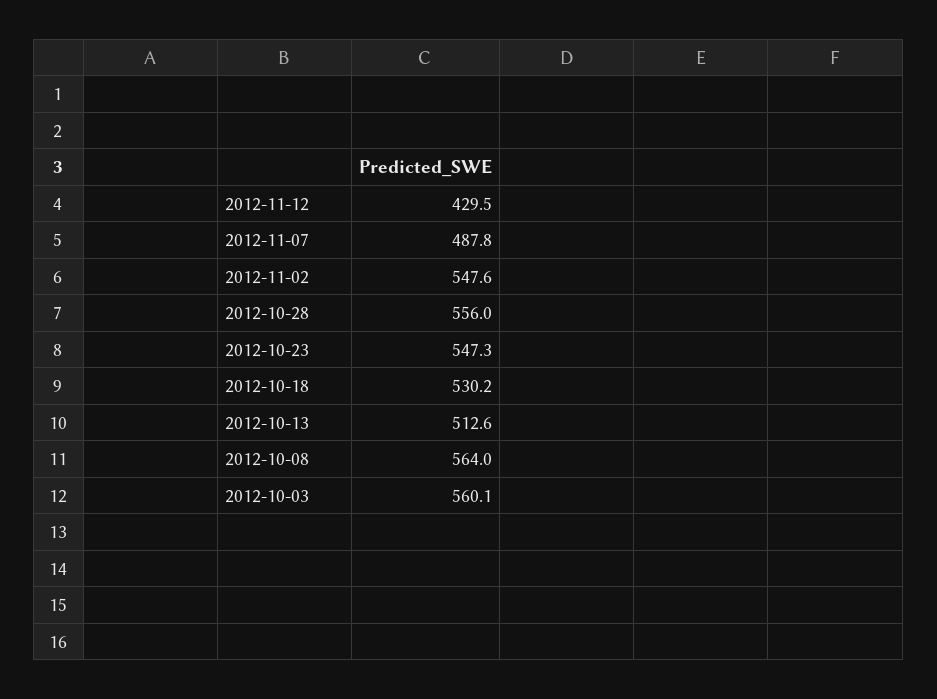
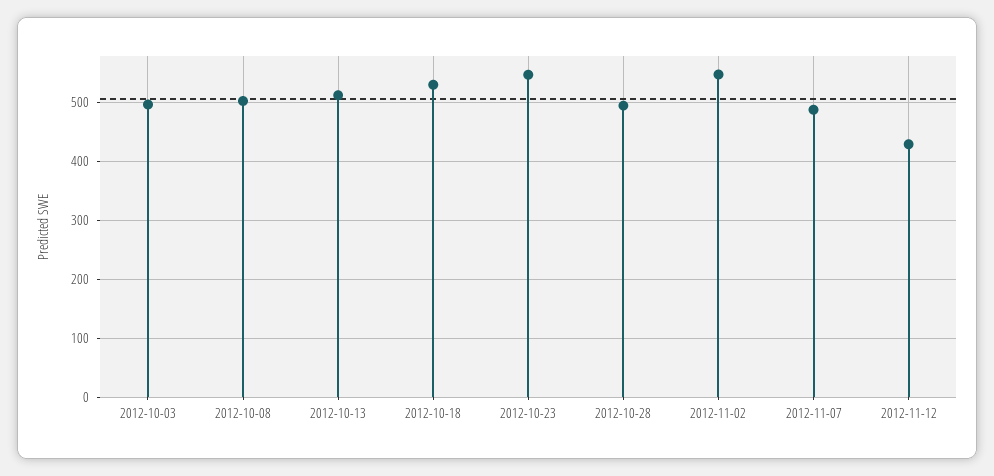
  {
    "2012-11-12": 429.5,
    "2012-11-07": 487.8,
    "2012-11-02": 547.6,
-   "2012-10-28": 556,
+   "2012-10-28": 500,
    "2012-10-23": 547.3,
    "2012-10-18": 530.2,
    "2012-10-13": 512.6,
-   "2012-10-08": 564,
+   "2012-10-08": 500,
-   "2012-10-03": 560.1
+   "2012-10-03": 500
  }

